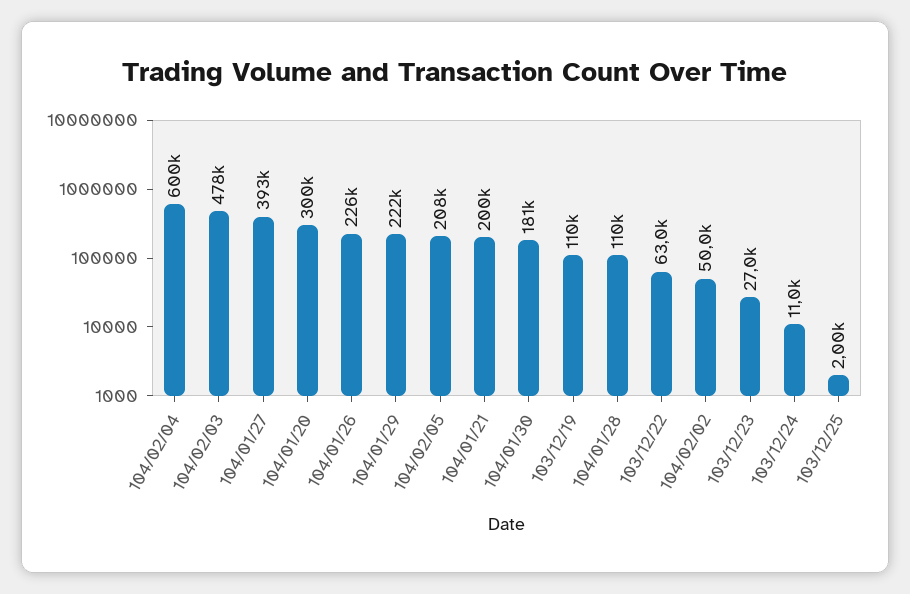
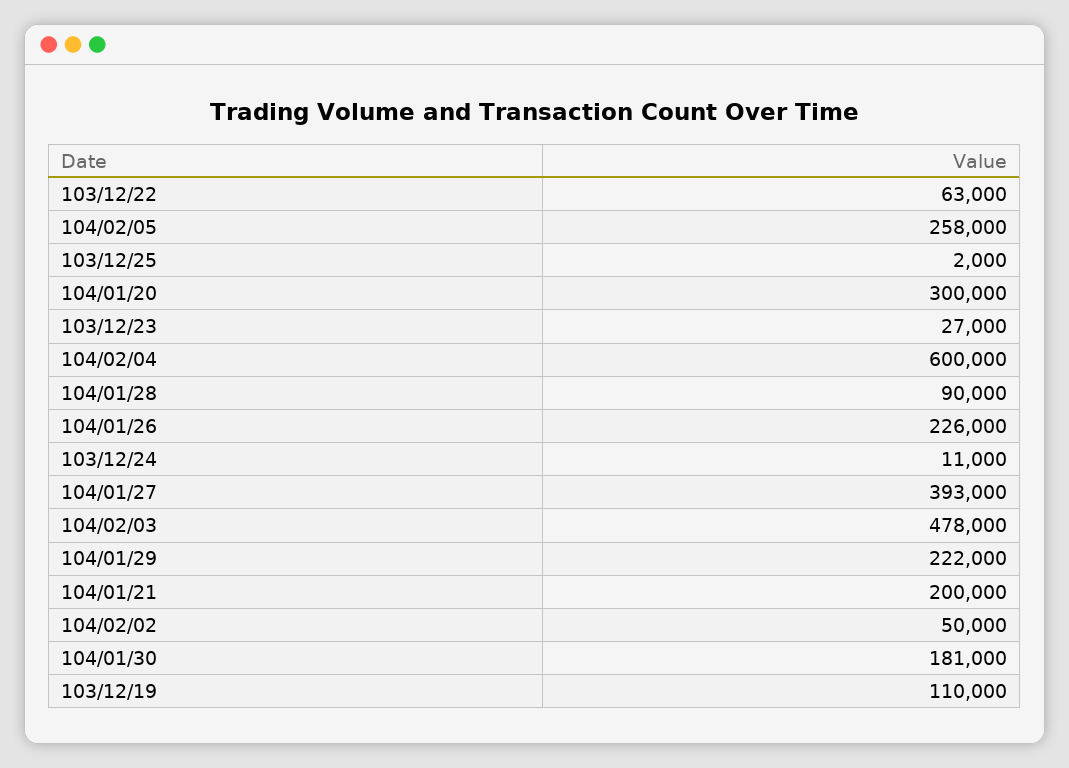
  {
    "104/02/04": 600000,
    "104/02/03": 478000,
    "104/01/27": 393000,
    "104/01/20": 300000,
    "104/01/26": 226000,
    "104/01/29": 222000,
-   "104/02/05": 208000,
+   "104/02/05": 258000,
    "104/01/21": 200000,
    "104/01/30": 181000,
    "103/12/19": 110000,
-   "104/01/28": 110000,
+   "104/01/28": 90000,
    "103/12/22": 63000,
    "104/02/02": 50000,
    "103/12/23": 27000,
    "103/12/24": 11000,
    "103/12/25": 2000
  }

